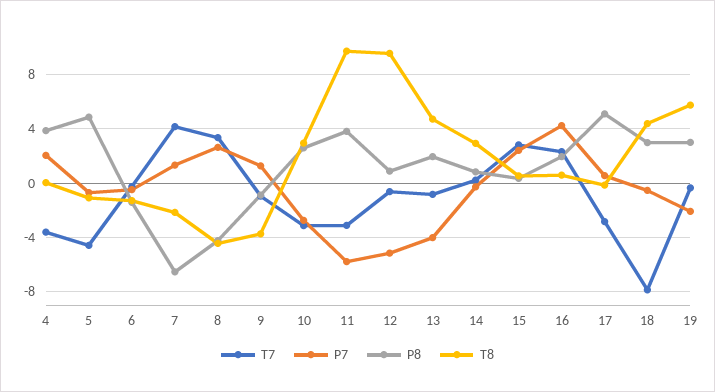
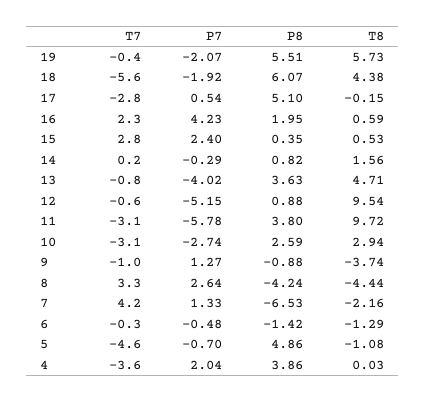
  {
    "T7": {
      "4": -3.6,
      "5": -4.6,
      "6": -0.3,
      "7": 4.2,
      "8": 3.3,
      "9": -1,
      "10": -3.1,
      "11": -3.1,
      "12": -0.6,
      "13": -0.8,
      "14": 0.2,
      "15": 2.8,
      "16": 2.3,
      "17": -2.8,
-     "18": -8,
+     "18": -5.6,
      "19": -0.4
    },
    "P7": {
      "4": 2.04,
      "5": -0.7,
      "6": -0.48,
      "7": 1.33,
      "8": 2.64,
      "9": 1.27,
      "10": -2.74,
      "11": -5.78,
      "12": -5.15,
      "13": -4.02,
      "14": -0.29,
      "15": 2.4,
      "16": 4.23,
      "17": 0.54,
-     "18": -0.5,
+     "18": -1.92,
      "19": -2.07
    },
    "P8": {
      "4": 3.86,
      "5": 4.86,
      "6": -1.42,
      "7": -6.53,
      "8": -4.24,
      "9": -0.88,
      "10": 2.59,
      "11": 3.8,
      "12": 0.88,
-     "13": 2,
+     "13": 3.63,
      "14": 0.82,
      "15": 0.35,
      "16": 1.95,
      "17": 5.1,
-     "18": 3,
+     "18": 6.07,
-     "19": 3
+     "19": 5.51
    },
    "T8": {
      "4": 0.03,
      "5": -1.08,
      "6": -1.29,
      "7": -2.16,
      "8": -4.44,
      "9": -3.74,
      "10": 2.94,
      "11": 9.72,
      "12": 9.54,
      "13": 4.71,
-     "14": 3,
+     "14": 1.56,
      "15": 0.53,
      "16": 0.59,
      "17": -0.15,
      "18": 4.38,
      "19": 5.73
    }
  }

